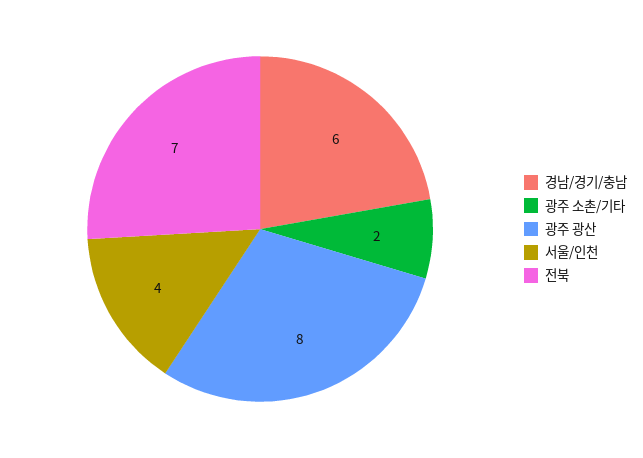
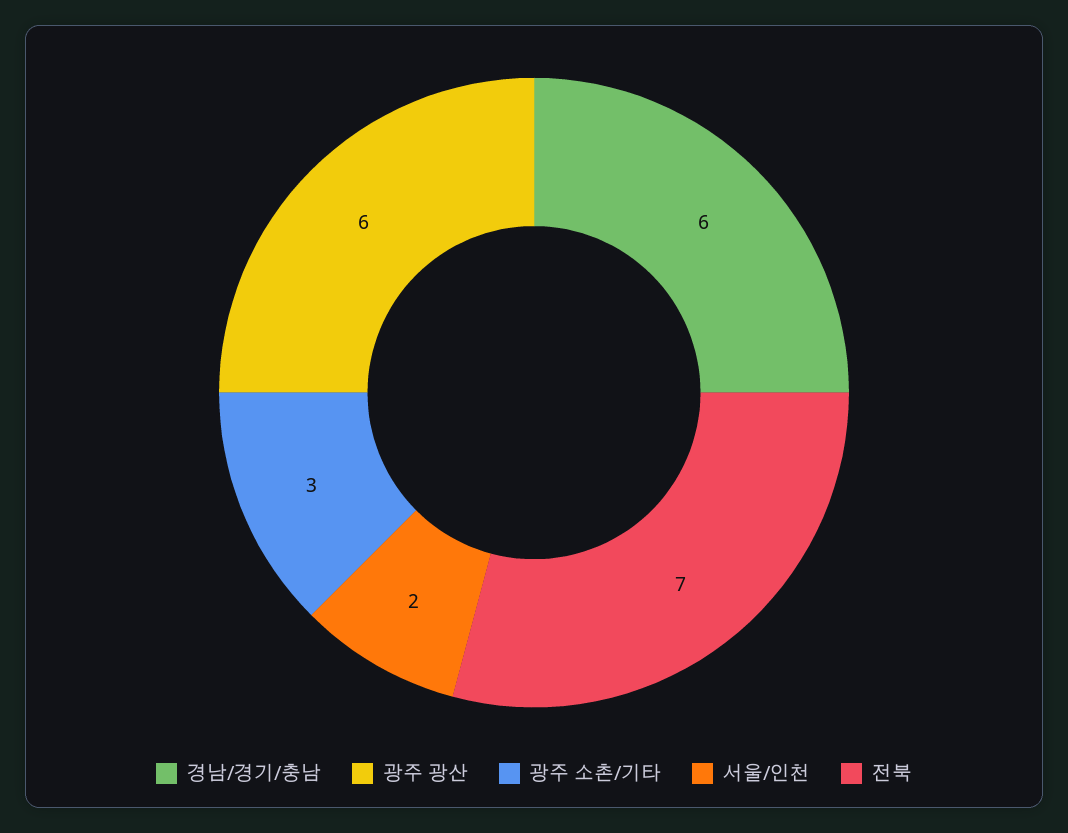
  {
    "경남/경기/충남": 6,
-   "광주 소촌/기타": 2,
+   "광주 소촌/기타": 3,
-   "광주 광산": 8,
+   "광주 광산": 6,
-   "서울/인천": 4,
+   "서울/인천": 2,
    "전북": 7
  }

